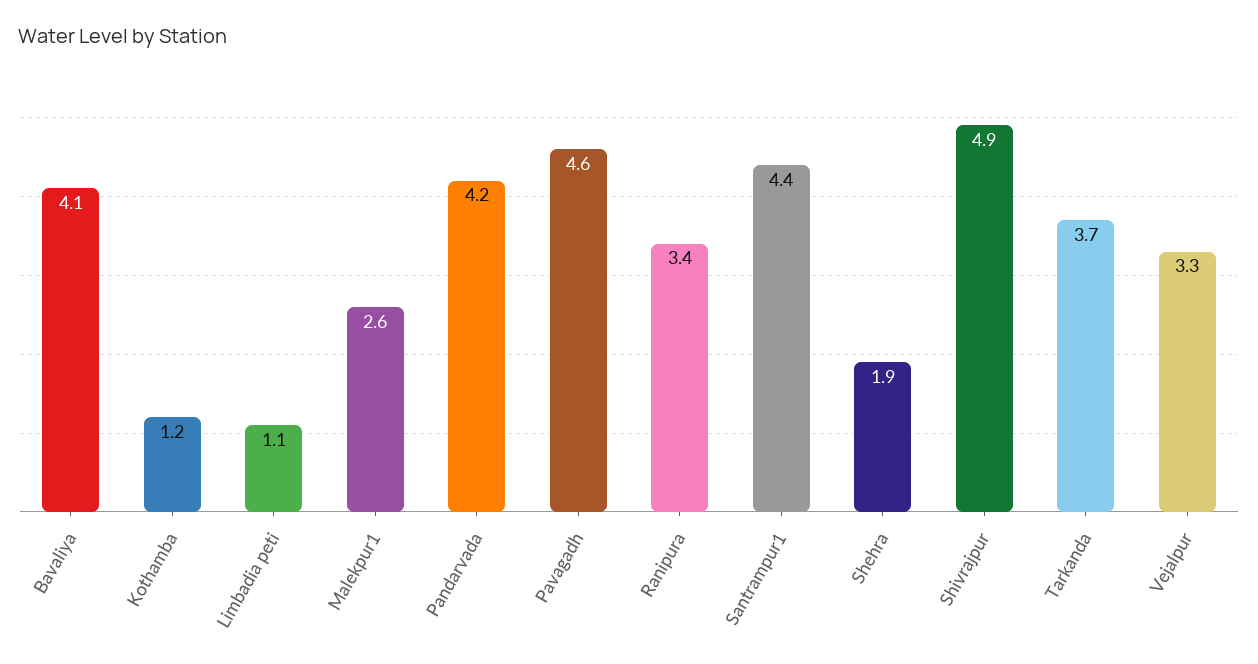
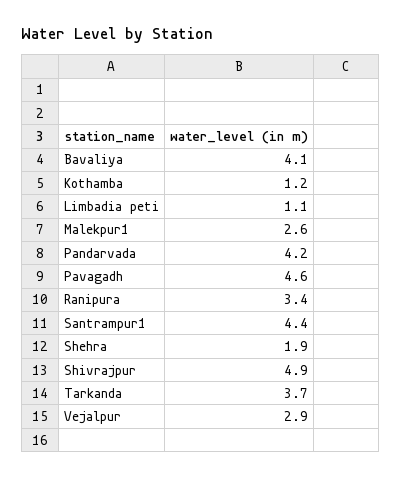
  {
    "Bavaliya": 4.1,
    "Kothamba": 1.2,
    "Limbadia peti": 1.1,
    "Malekpur1": 2.6,
    "Pandarvada": 4.2,
    "Pavagadh": 4.6,
    "Ranipura": 3.4,
    "Santrampur1": 4.4,
    "Shehra": 1.9,
    "Shivrajpur": 4.9,
    "Tarkanda": 3.7,
-   "Vejalpur": 3.3
+   "Vejalpur": 2.9
  }

